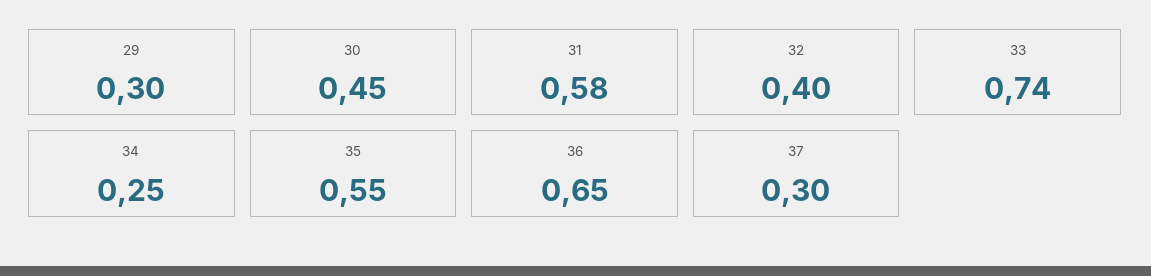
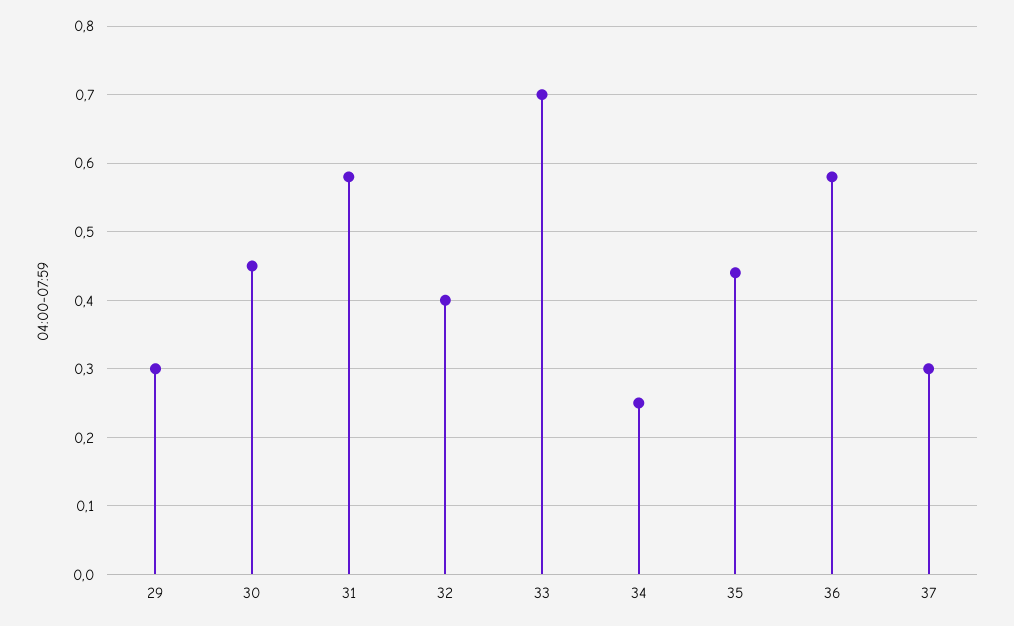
  {
    "29": 0.3,
    "30": 0.45,
    "31": 0.58,
    "32": 0.4,
-   "33": 0.74,
+   "33": 0.7,
    "34": 0.25,
-   "35": 0.55,
+   "35": 0.44,
-   "36": 0.65,
+   "36": 0.58,
    "37": 0.3
  }

